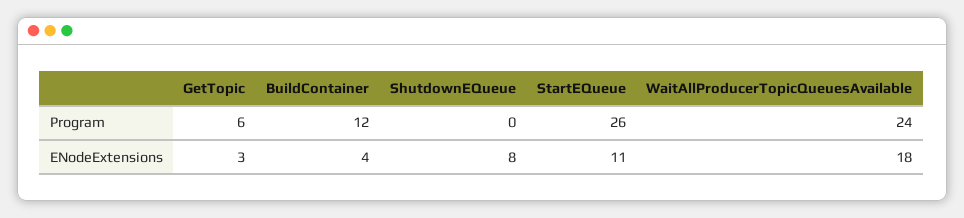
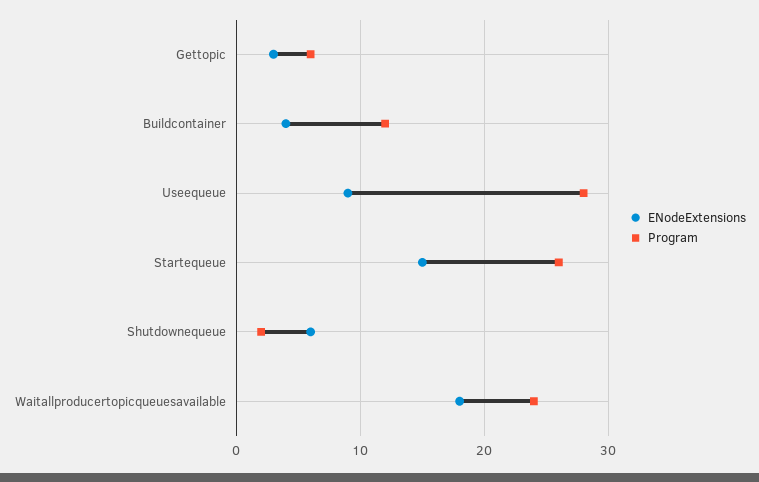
  {
    "Program": {
      "GetTopic": 6,
      "BuildContainer": 12,
-     "ShutdownEQueue": 0,
+     "ShutdownEQueue": 2,
      "StartEQueue": 26,
-     "WaitAllProducerTopicQueuesAvailable": 24
+     "WaitAllProducerTopicQueuesAvailable": 24,
+     "Useequeue": 28
    },
    "ENodeExtensions": {
      "GetTopic": 3,
      "BuildContainer": 4,
-     "ShutdownEQueue": 8,
+     "ShutdownEQueue": 6,
-     "StartEQueue": 11,
+     "StartEQueue": 15,
-     "WaitAllProducerTopicQueuesAvailable": 18
+     "WaitAllProducerTopicQueuesAvailable": 18,
+     "Useequeue": 9
    }
  }

